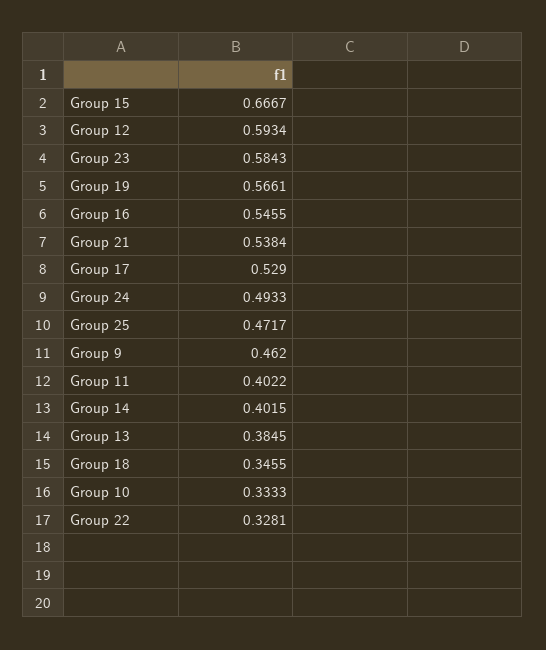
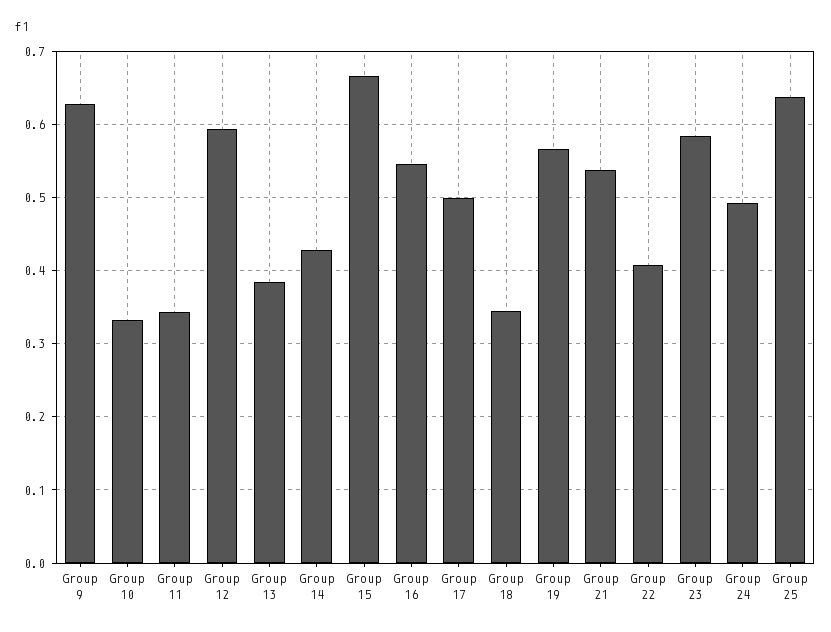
  {
    "Group 15": 0.6667,
    "Group 12": 0.5934,
    "Group 23": 0.5843,
    "Group 19": 0.5661,
    "Group 16": 0.5455,
    "Group 21": 0.5384,
-   "Group 17": 0.529,
+   "Group 17": 0.5,
    "Group 24": 0.4933,
-   "Group 25": 0.4717,
+   "Group 25": 0.64,
-   "Group 9": 0.462,
+   "Group 9": 0.63,
-   "Group 11": 0.4022,
+   "Group 11": 0.34,
-   "Group 14": 0.4015,
+   "Group 14": 0.43,
    "Group 13": 0.3845,
    "Group 18": 0.3455,
    "Group 10": 0.3333,
-   "Group 22": 0.3281
+   "Group 22": 0.41
  }

